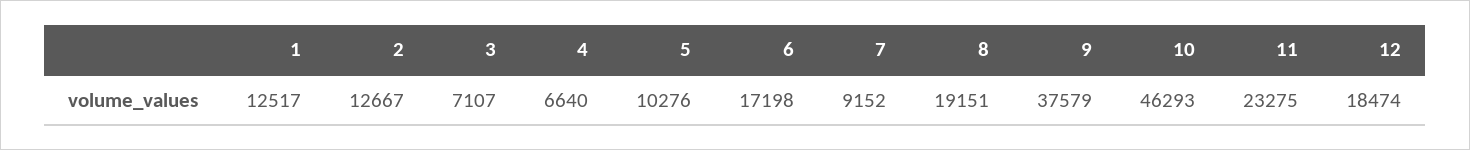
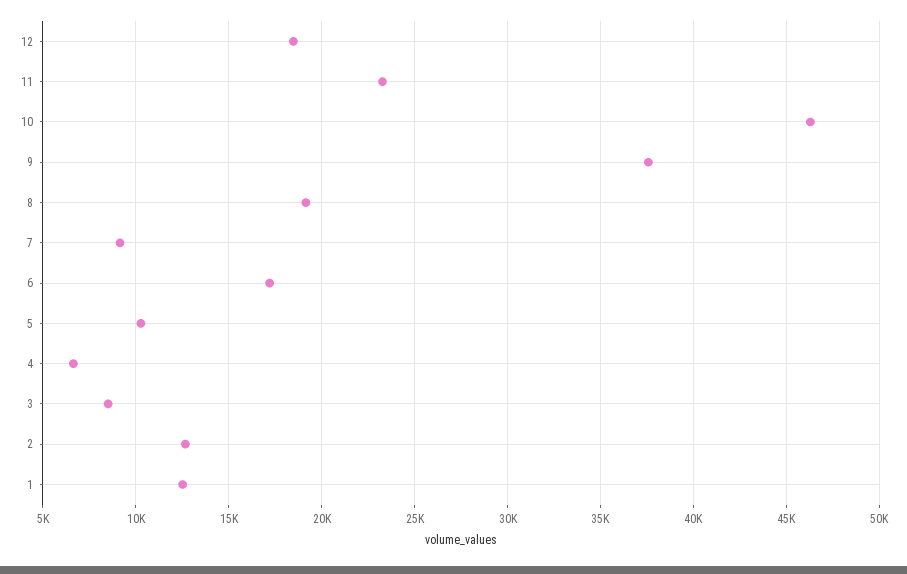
  {
    "1": 12517,
    "2": 12667,
-   "3": 7107,
+   "3": 8500,
    "4": 6640,
    "5": 10276,
    "6": 17198,
    "7": 9152,
    "8": 19151,
    "9": 37579,
    "10": 46293,
    "11": 23275,
    "12": 18474
  }

